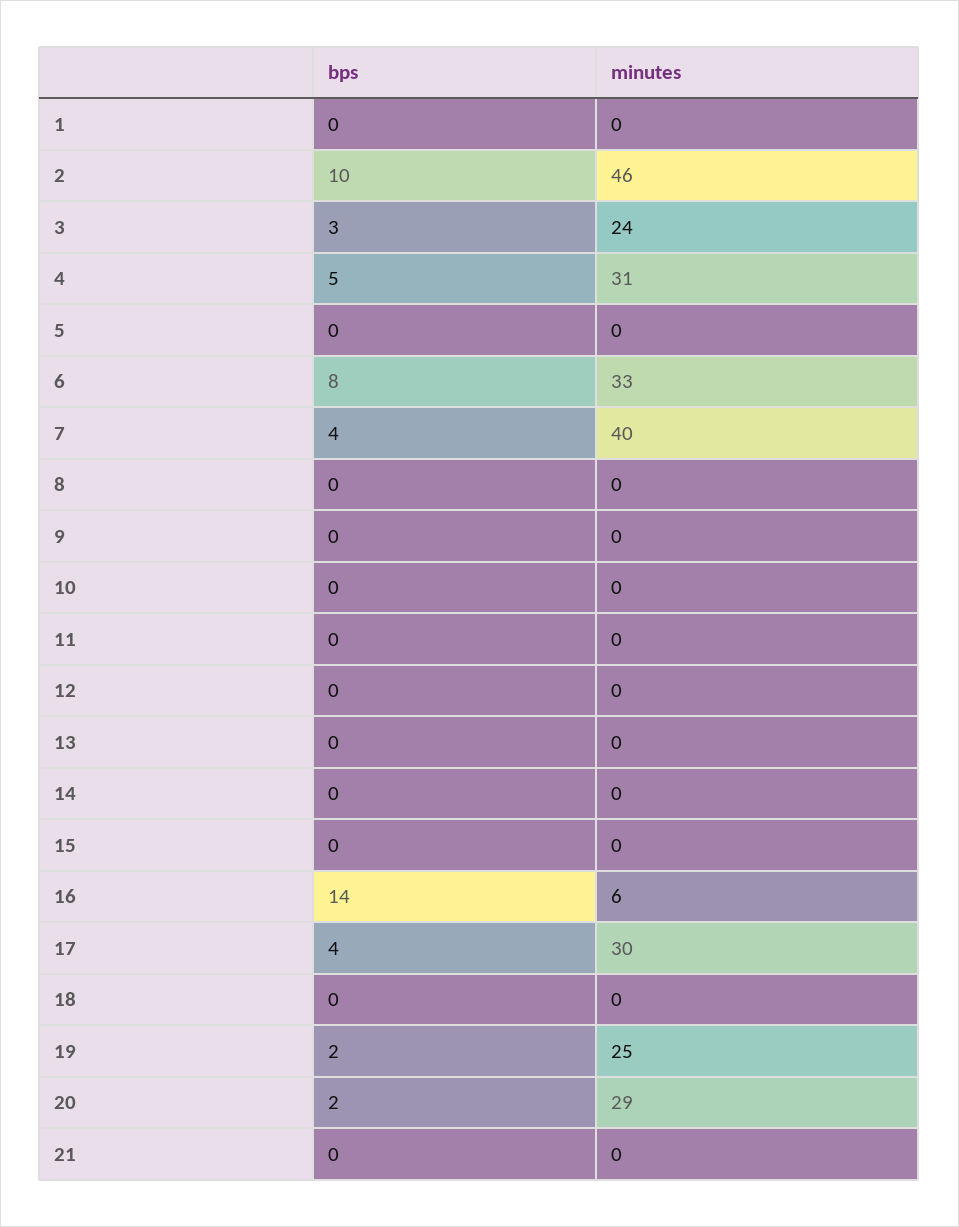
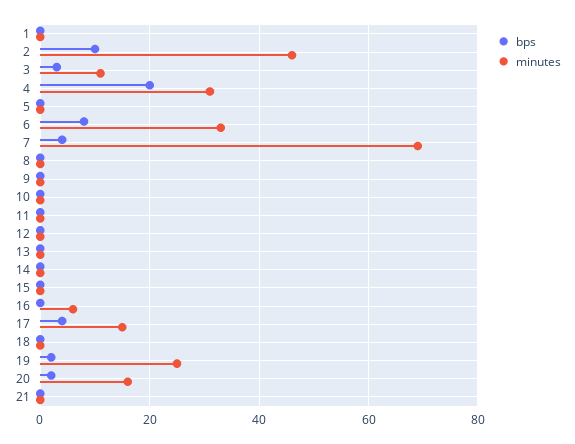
  {
    "bps": {
      "1": 0,
      "2": 10,
      "3": 3,
-     "4": 5,
+     "4": 20,
      "5": 0,
      "6": 8,
      "7": 4,
      "8": 0,
      "9": 0,
      "10": 0,
      "11": 0,
      "12": 0,
      "13": 0,
      "14": 0,
      "15": 0,
-     "16": 14,
+     "16": 0,
      "17": 4,
      "18": 0,
      "19": 2,
      "20": 2,
      "21": 0
    },
    "minutes": {
      "1": 0,
      "2": 46,
-     "3": 24,
+     "3": 10,
      "4": 31,
      "5": 0,
      "6": 33,
-     "7": 40,
+     "7": 70,
      "8": 0,
      "9": 0,
      "10": 0,
      "11": 0,
      "12": 0,
      "13": 0,
      "14": 0,
      "15": 0,
      "16": 6,
-     "17": 30,
+     "17": 15,
      "18": 0,
      "19": 25,
-     "20": 29,
+     "20": 15,
      "21": 0
    }
  }

